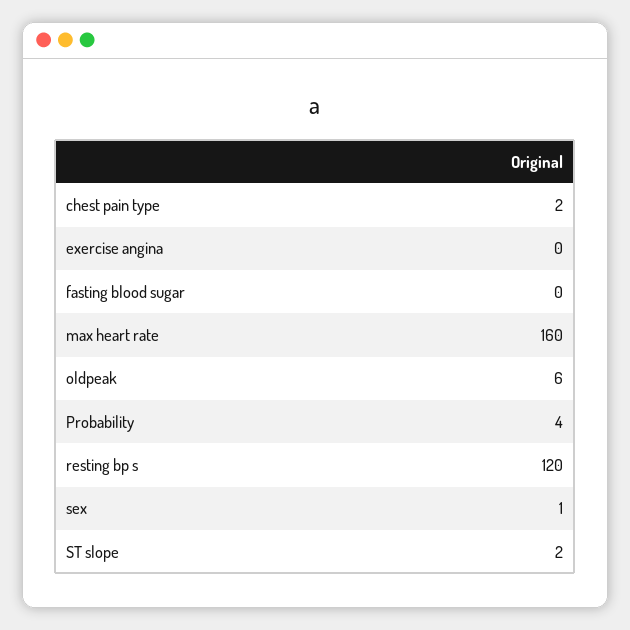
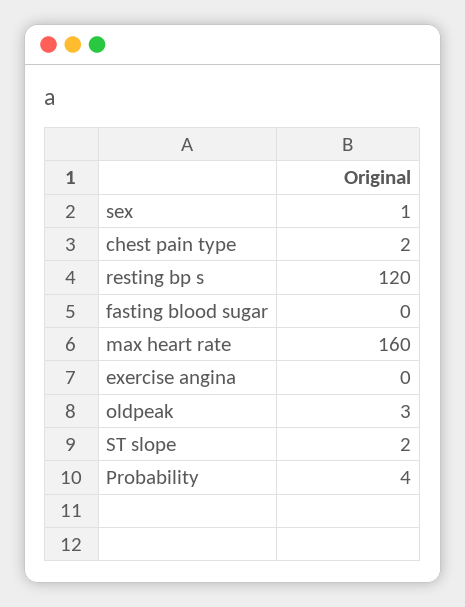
  {
    "chest pain type": 2,
    "exercise angina": 0,
    "fasting blood sugar": 0,
    "max heart rate": 160,
-   "oldpeak": 6,
+   "oldpeak": 3,
    "Probability": 4,
    "resting bp s": 120,
    "sex": 1,
    "ST slope": 2
  }

